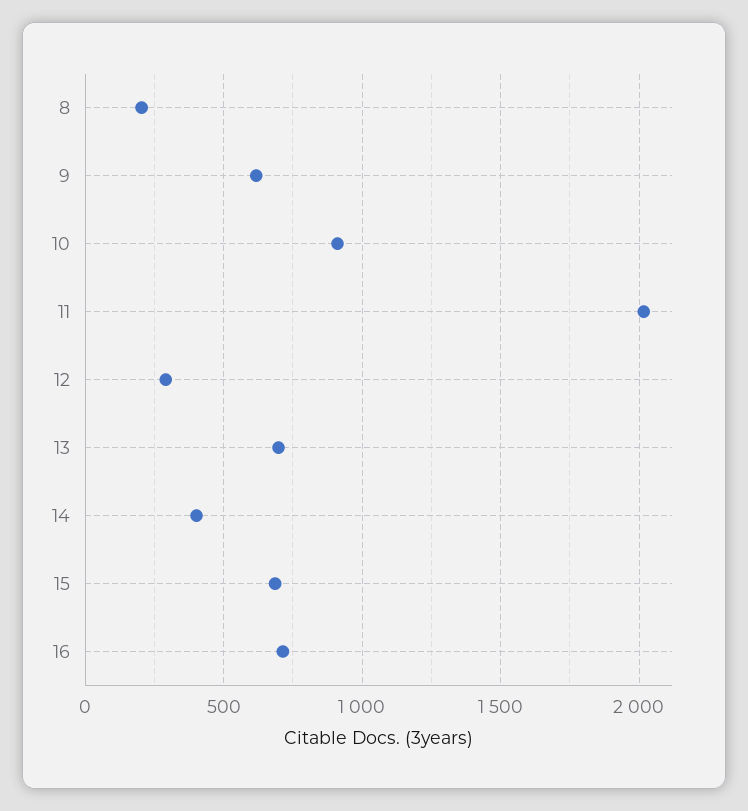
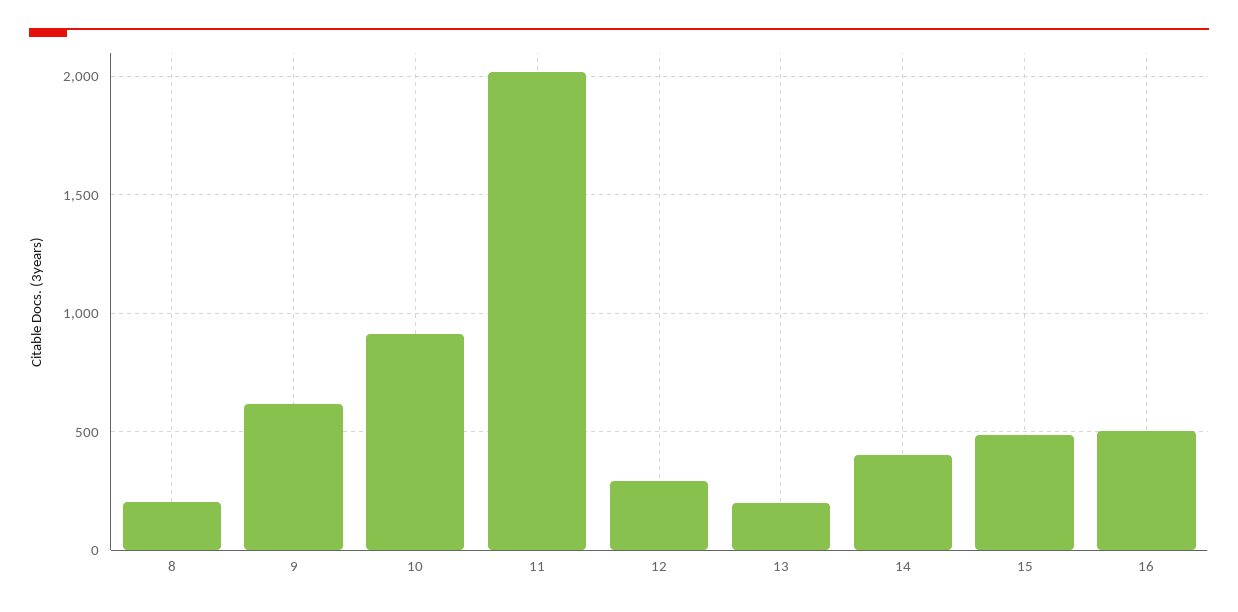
  {
    "8": 200,
    "9": 600,
    "10": 900,
    "11": 2000,
    "12": 300,
-   "13": 700,
+   "13": 200,
    "14": 400,
-   "15": 700,
+   "15": 500,
-   "16": 700
+   "16": 500
  }

